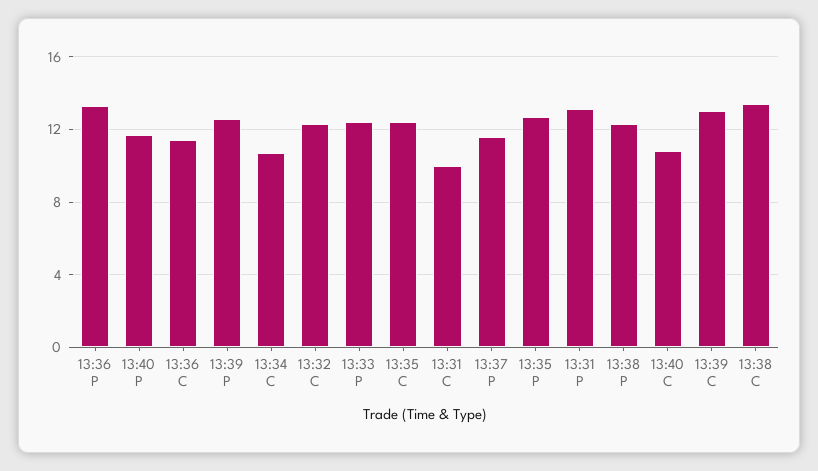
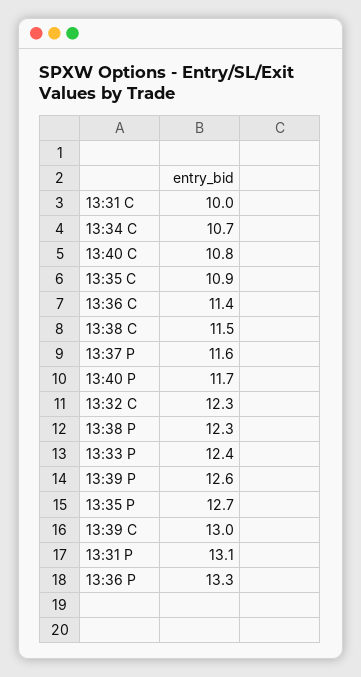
  {
    "13:36 P": 13.3,
    "13:40 P": 11.7,
    "13:36 C": 11.4,
    "13:39 P": 12.6,
    "13:34 C": 10.7,
    "13:32 C": 12.3,
    "13:33 P": 12.4,
-   "13:35 C": 12.5,
+   "13:35 C": 10.9,
    "13:31 C": 10,
    "13:37 P": 11.6,
    "13:35 P": 12.7,
    "13:31 P": 13.1,
    "13:38 P": 12.3,
    "13:40 C": 10.8,
    "13:39 C": 13,
-   "13:38 C": 13.5
+   "13:38 C": 11.5
  }

